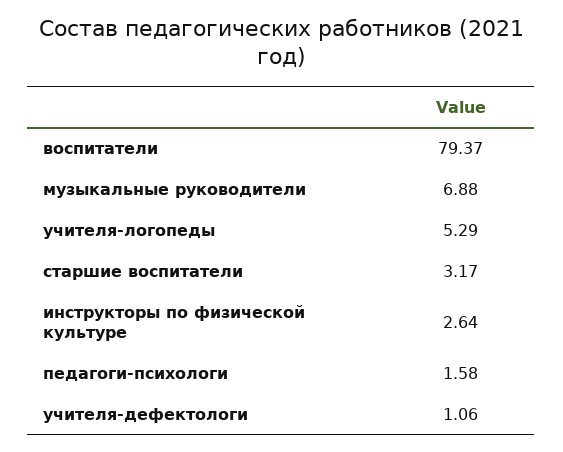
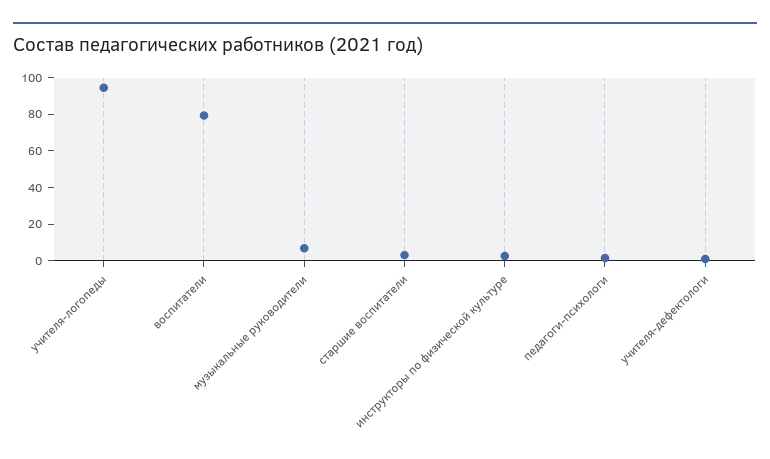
  {
    "воспитатели": 79.37,
    "музыкальные руководители": 6.88,
-   "учителя-логопеды": 5.29,
+   "учителя-логопеды": 95,
    "старшие воспитатели": 3.17,
    "инструкторы по физической культуре": 2.64,
    "педагоги-психологи": 1.58,
    "учителя-дефектологи": 1.06
  }

